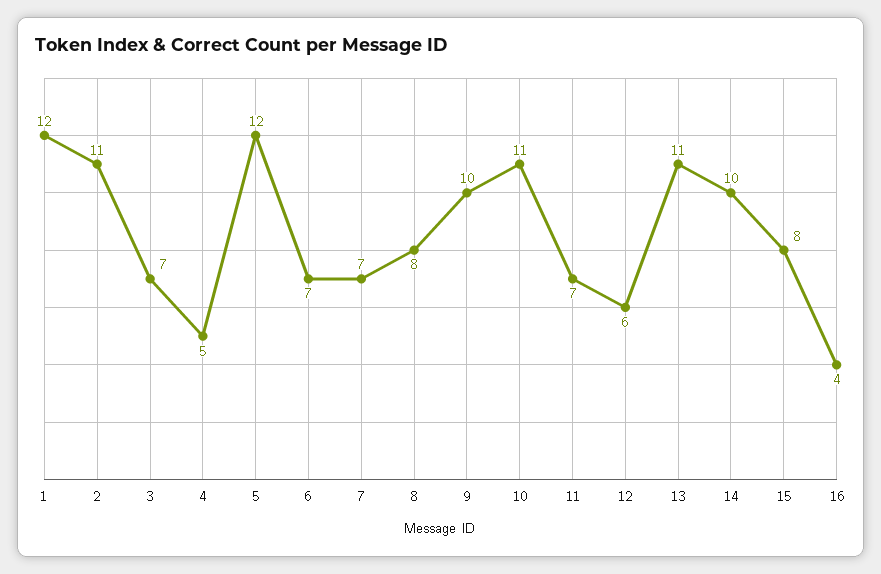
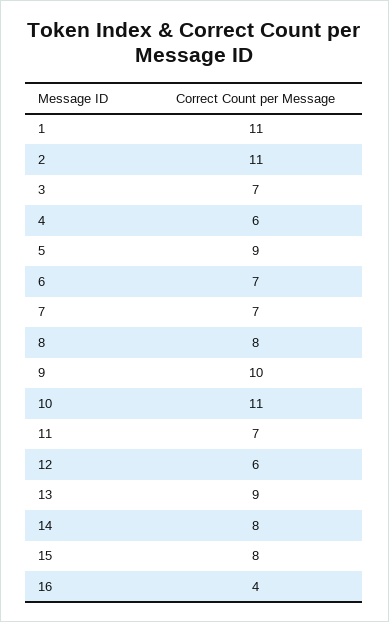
  {
-   "1": 12,
+   "1": 11,
    "2": 11,
    "3": 7,
-   "4": 5,
+   "4": 6,
-   "5": 12,
+   "5": 9,
    "6": 7,
    "7": 7,
    "8": 8,
    "9": 10,
    "10": 11,
    "11": 7,
    "12": 6,
-   "13": 11,
+   "13": 9,
-   "14": 10,
+   "14": 8,
    "15": 8,
    "16": 4
  }

